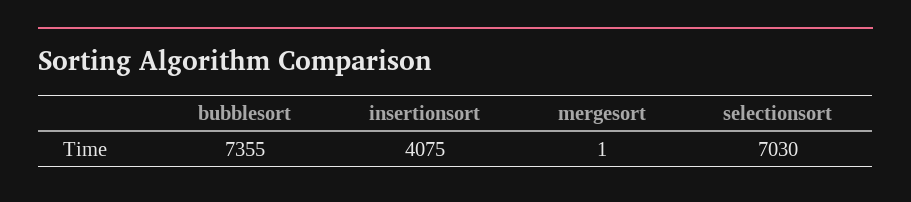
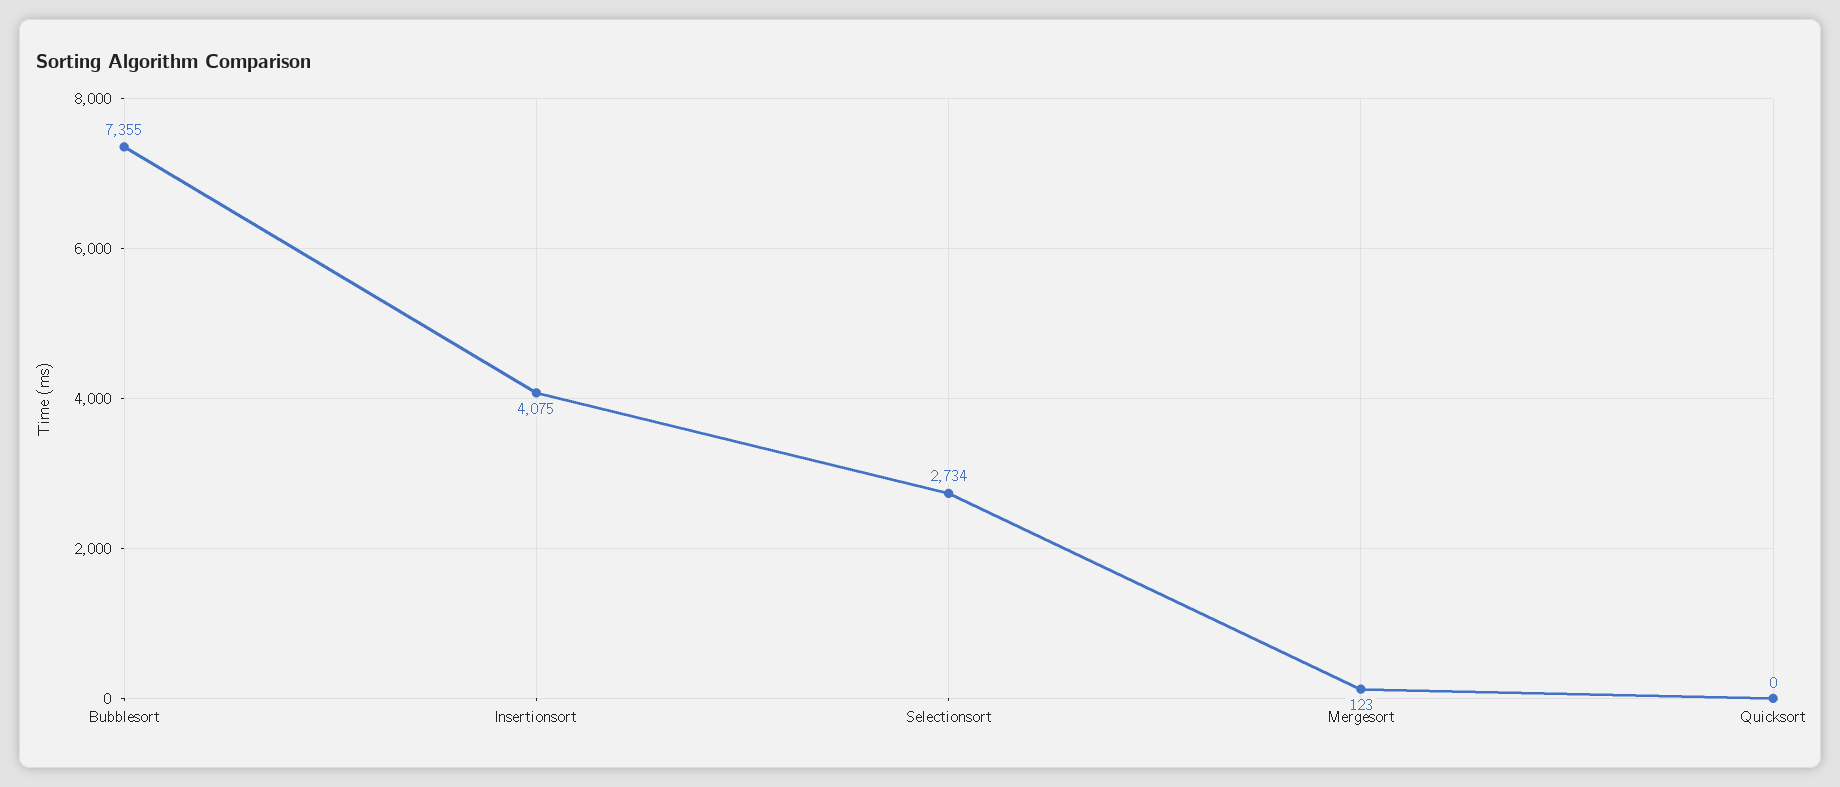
  {
    "bubblesort": 7355,
    "insertionsort": 4075,
-   "mergesort": 1,
+   "mergesort": 123,
-   "selectionsort": 7030
+   "selectionsort": 2734,
+   "Quicksort": 0
  }

